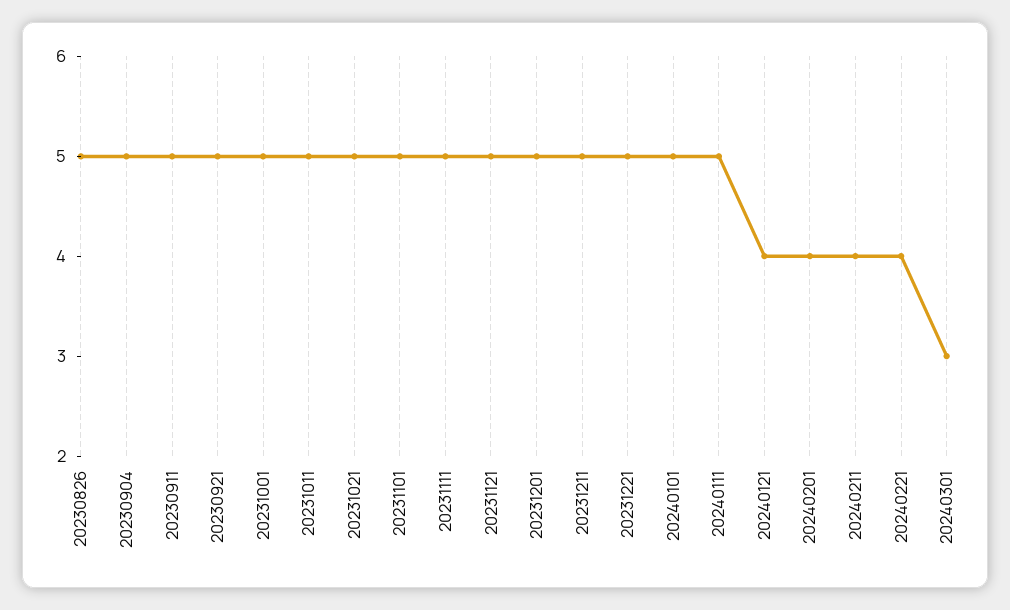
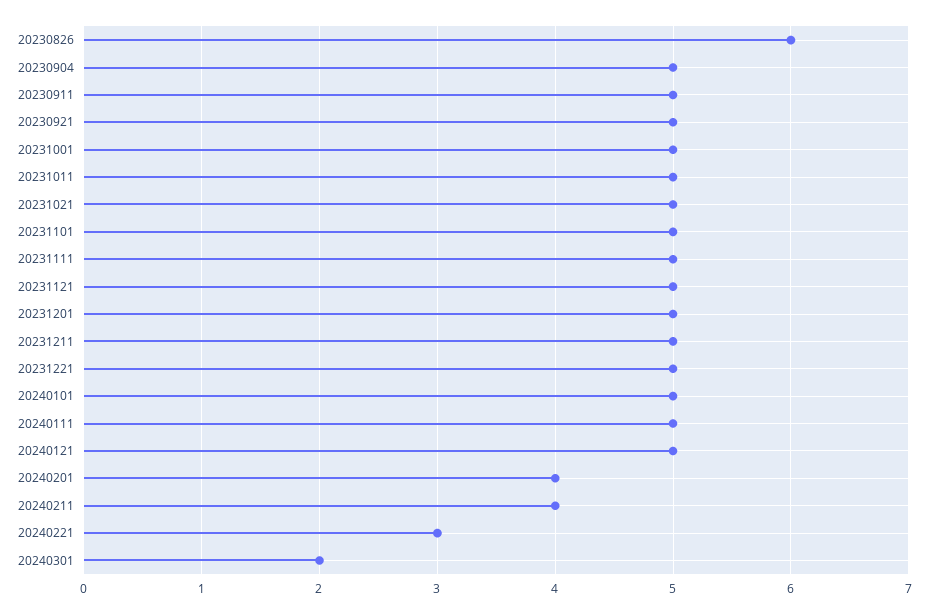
  {
-   "20230826": 5,
+   "20230826": 6,
    "20230904": 5,
    "20230911": 5,
    "20230921": 5,
    "20231001": 5,
    "20231011": 5,
    "20231021": 5,
    "20231101": 5,
    "20231111": 5,
    "20231121": 5,
    "20231201": 5,
    "20231211": 5,
    "20231221": 5,
    "20240101": 5,
    "20240111": 5,
-   "20240121": 4,
+   "20240121": 5,
    "20240201": 4,
    "20240211": 4,
-   "20240221": 4,
+   "20240221": 3,
-   "20240301": 3
+   "20240301": 2
  }

